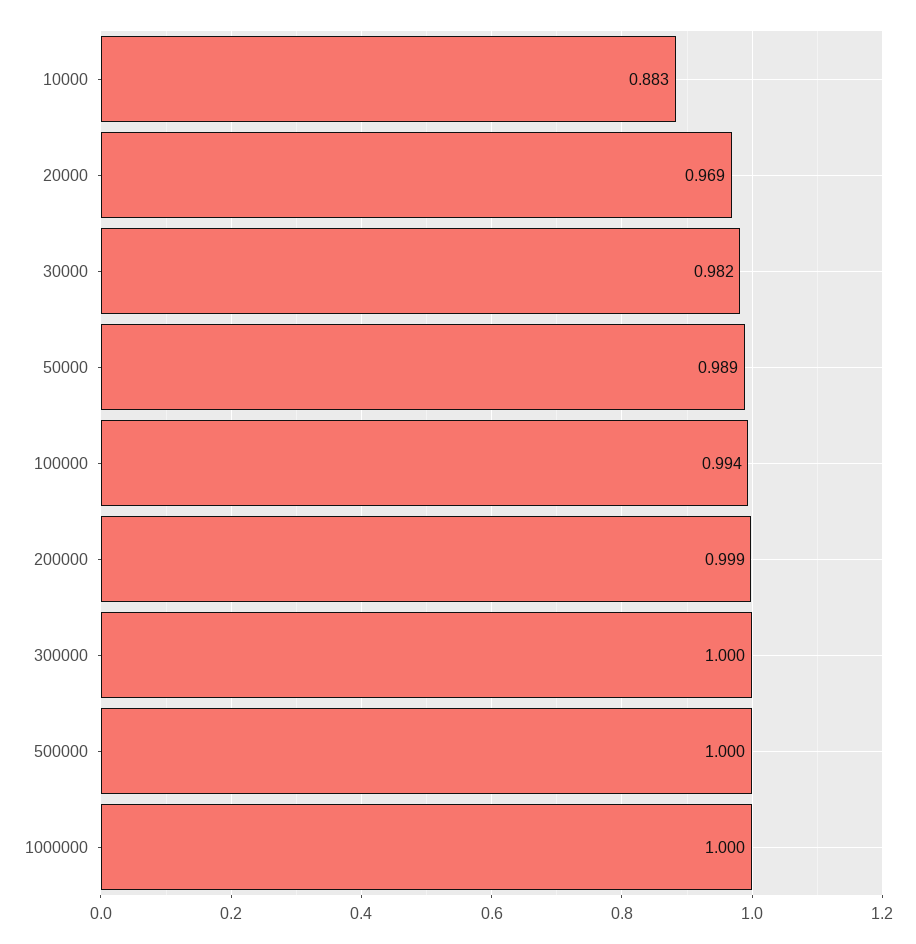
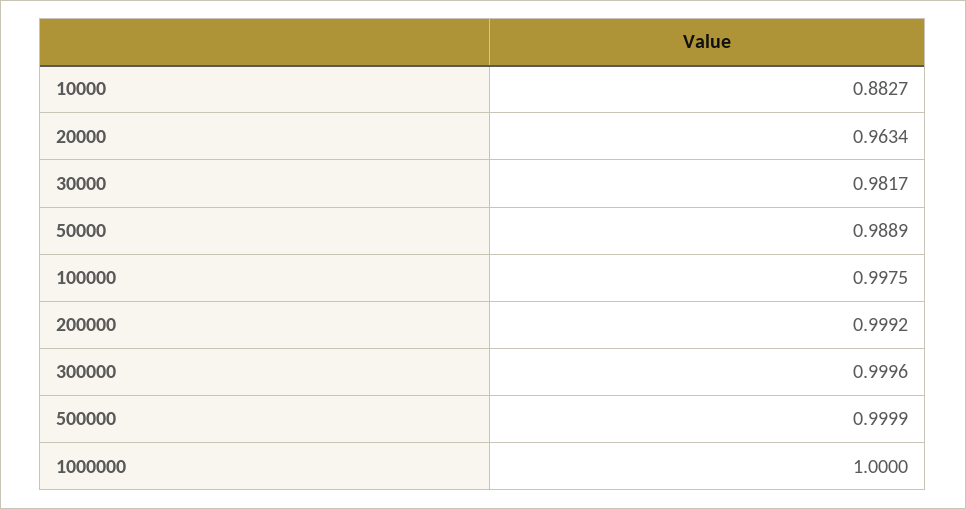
  {
    "10000": 0.8827,
-   "20000": 0.969,
+   "20000": 0.9634,
    "30000": 0.9817,
    "50000": 0.9889,
-   "100000": 0.994,
+   "100000": 0.9975,
    "200000": 0.9992,
    "300000": 0.9996,
    "500000": 0.9999,
    "1000000": 1
  }

